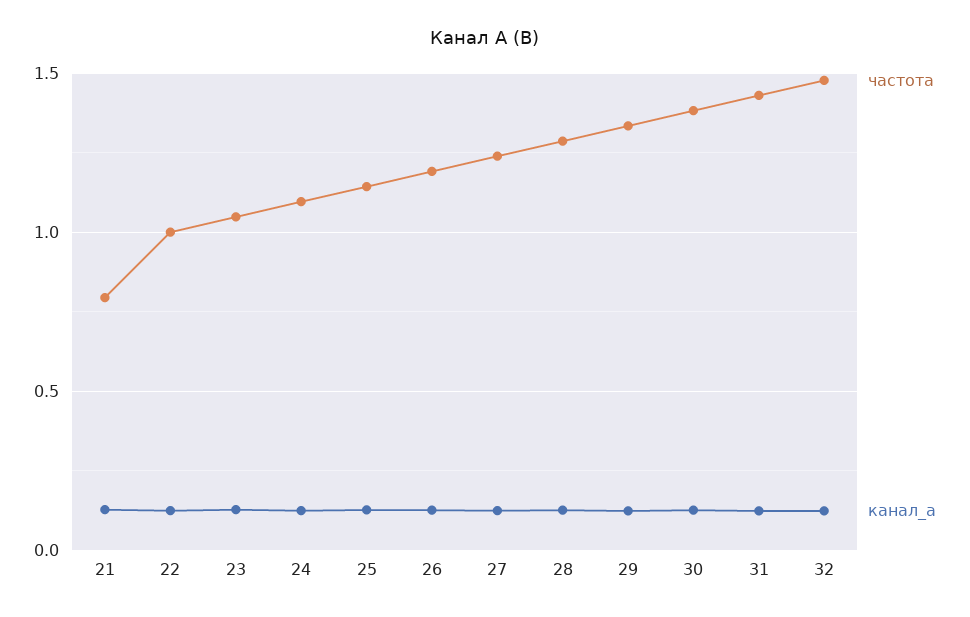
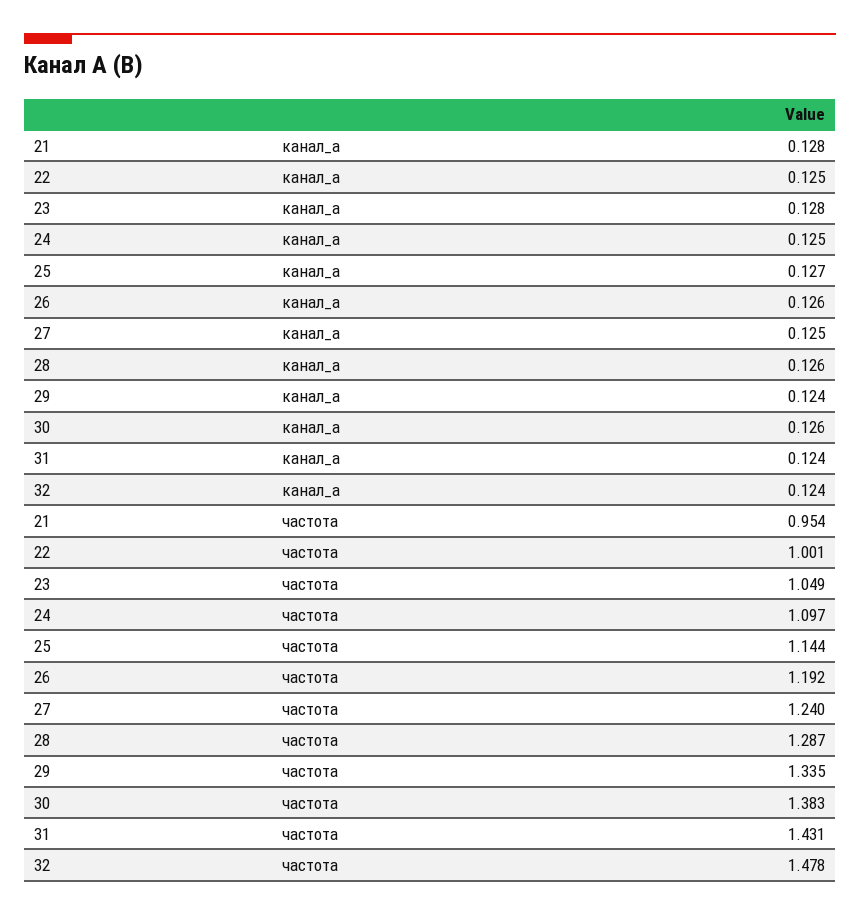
  {
    "частота": {
-     "21": 0.8,
+     "21": 0.954,
      "22": 1.001,
      "23": 1.049,
      "24": 1.097,
      "25": 1.144,
      "26": 1.192,
      "27": 1.24,
      "28": 1.287,
      "29": 1.335,
      "30": 1.383,
      "31": 1.431,
      "32": 1.478
    },
    "канал_a": {
      "21": 0.128,
      "22": 0.125,
      "23": 0.128,
      "24": 0.125,
      "25": 0.127,
      "26": 0.126,
      "27": 0.125,
      "28": 0.126,
      "29": 0.124,
      "30": 0.126,
      "31": 0.124,
      "32": 0.124
    }
  }

